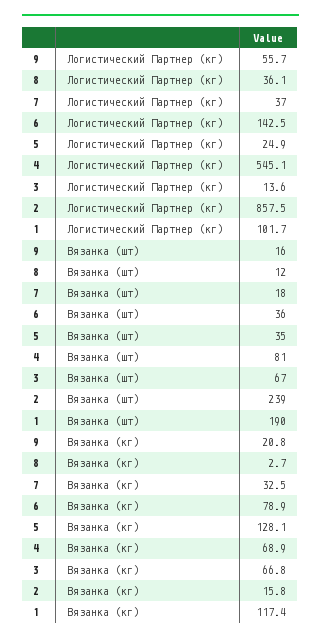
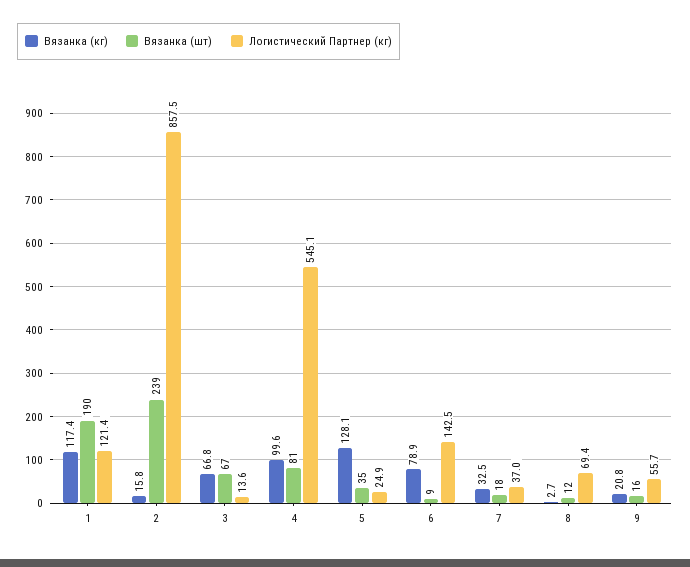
  {
    "Логистический Партнер (кг)": {
      "9": 55.7,
-     "8": 36.1,
+     "8": 69.4,
      "7": 37,
      "6": 142.5,
      "5": 24.9,
      "4": 545.1,
      "3": 13.6,
      "2": 857.5,
-     "1": 101.7
+     "1": 121.4
    },
    "Вязанка (шт)": {
      "9": 16,
      "8": 12,
      "7": 18,
-     "6": 36,
+     "6": 9,
      "5": 35,
      "4": 81,
      "3": 67,
      "2": 239,
      "1": 190
    },
    "Вязанка (кг)": {
      "9": 20.8,
      "8": 2.7,
      "7": 32.5,
      "6": 78.9,
      "5": 128.1,
-     "4": 68.9,
+     "4": 99.6,
      "3": 66.8,
      "2": 15.8,
      "1": 117.4
    }
  }

